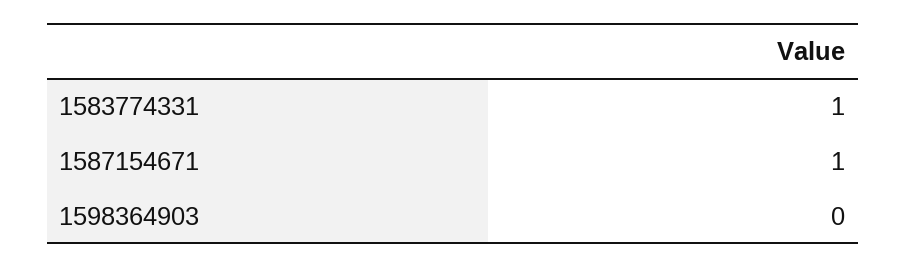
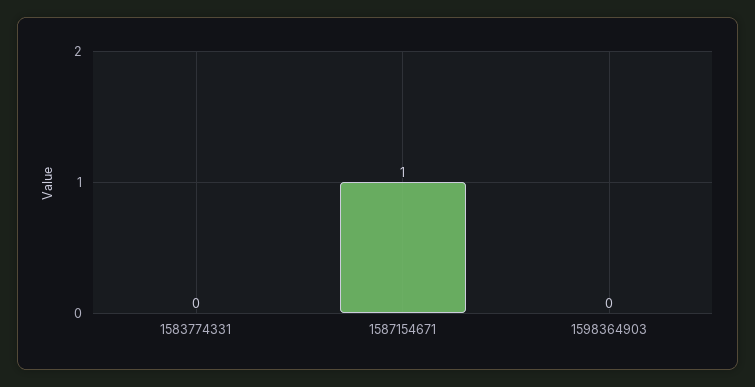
  {
-   "1583774331": 1,
+   "1583774331": 0,
    "1587154671": 1,
    "1598364903": 0
  }

